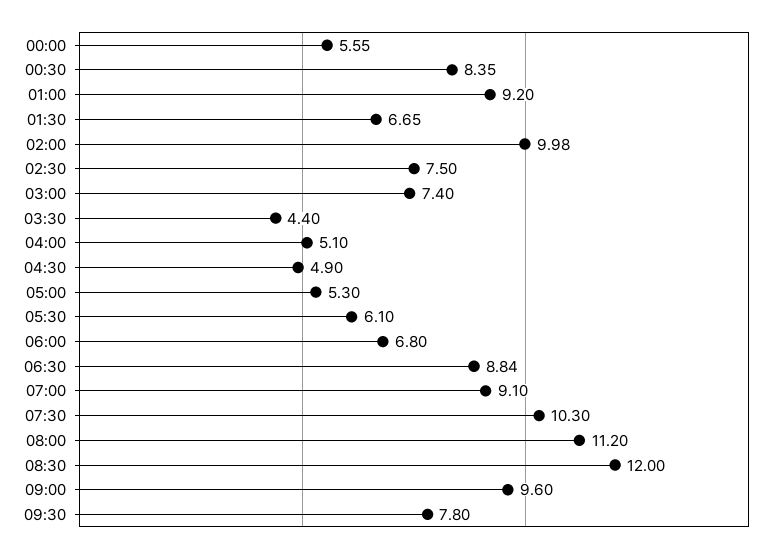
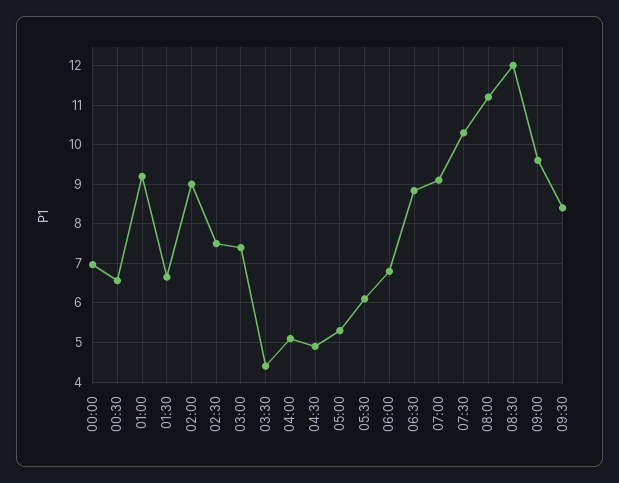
  {
-   "00:00": 5.55,
+   "00:00": 7,
-   "00:30": 8.35,
+   "00:30": 6.6,
    "01:00": 9.2,
    "01:30": 6.65,
-   "02:00": 9.98,
+   "02:00": 9,
    "02:30": 7.5,
    "03:00": 7.4,
    "03:30": 4.4,
    "04:00": 5.1,
    "04:30": 4.9,
    "05:00": 5.3,
    "05:30": 6.1,
    "06:00": 6.8,
    "06:30": 8.84,
    "07:00": 9.1,
    "07:30": 10.3,
    "08:00": 11.2,
    "08:30": 12,
    "09:00": 9.6,
-   "09:30": 7.8
+   "09:30": 8.4
  }

